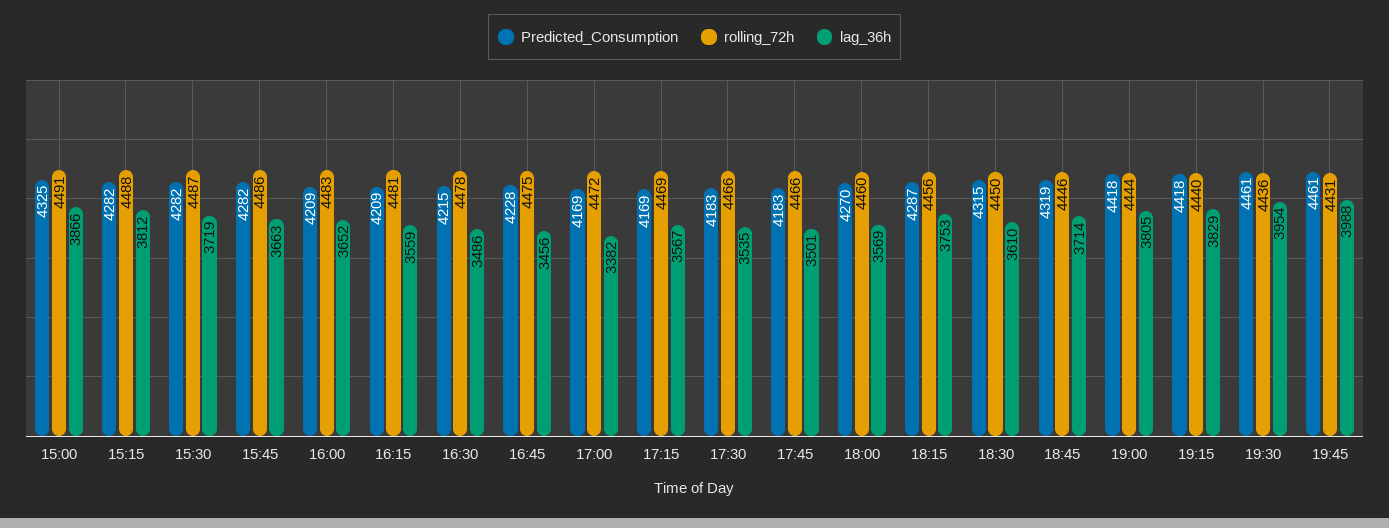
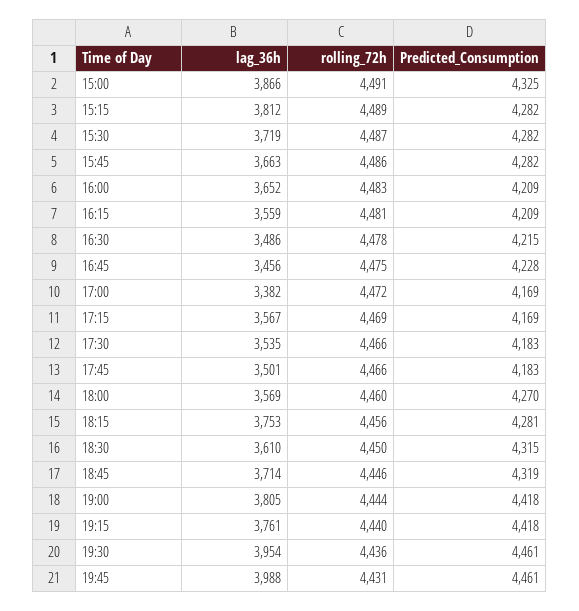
  {
    "Predicted_Consumption": {
      "15:00": 4325,
      "15:15": 4282,
      "15:30": 4282,
      "15:45": 4282,
      "16:00": 4209,
      "16:15": 4209,
      "16:30": 4215,
      "16:45": 4228,
      "17:00": 4169,
      "17:15": 4169,
      "17:30": 4183,
      "17:45": 4183,
      "18:00": 4270,
-     "18:15": 4287,
+     "18:15": 4281,
      "18:30": 4315,
      "18:45": 4319,
      "19:00": 4418,
      "19:15": 4418,
      "19:30": 4461,
      "19:45": 4461
    },
    "rolling_72h": {
      "15:00": 4491,
-     "15:15": 4488,
+     "15:15": 4489,
      "15:30": 4487,
      "15:45": 4486,
      "16:00": 4483,
      "16:15": 4481,
      "16:30": 4478,
      "16:45": 4475,
      "17:00": 4472,
      "17:15": 4469,
      "17:30": 4466,
      "17:45": 4466,
      "18:00": 4460,
      "18:15": 4456,
      "18:30": 4450,
      "18:45": 4446,
      "19:00": 4444,
      "19:15": 4440,
      "19:30": 4436,
      "19:45": 4431
    },
    "lag_36h": {
      "15:00": 3866,
      "15:15": 3812,
      "15:30": 3719,
      "15:45": 3663,
      "16:00": 3652,
      "16:15": 3559,
      "16:30": 3486,
      "16:45": 3456,
      "17:00": 3382,
      "17:15": 3567,
      "17:30": 3535,
      "17:45": 3501,
      "18:00": 3569,
      "18:15": 3753,
      "18:30": 3610,
      "18:45": 3714,
      "19:00": 3805,
-     "19:15": 3829,
+     "19:15": 3761,
      "19:30": 3954,
      "19:45": 3988
    }
  }

